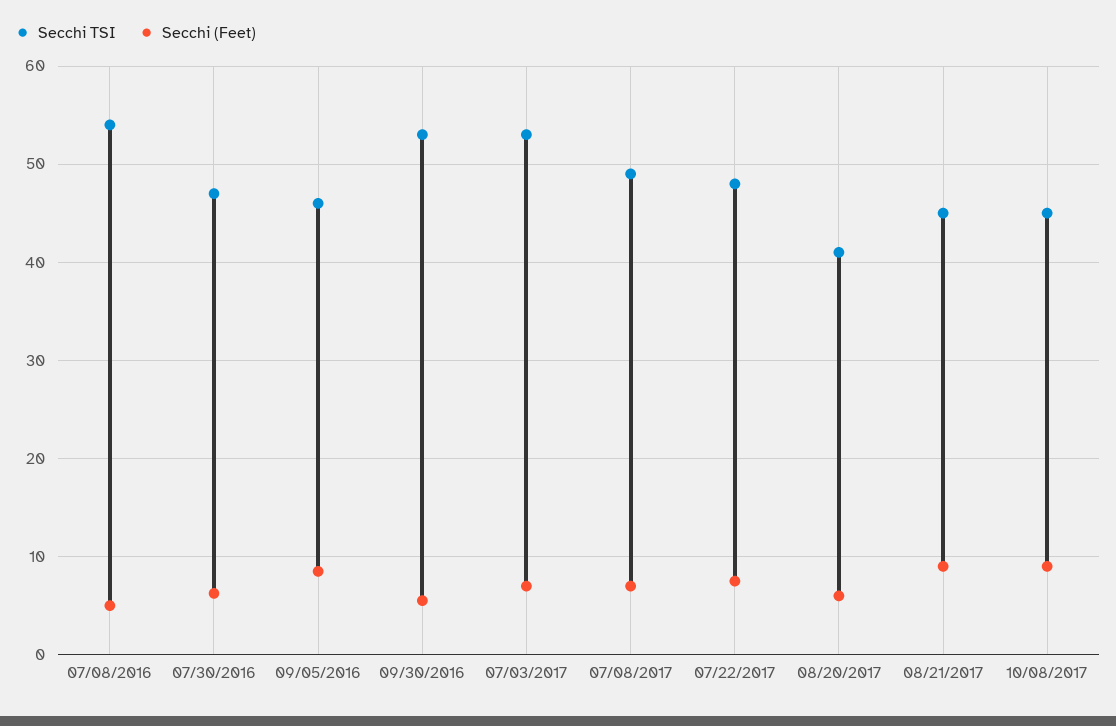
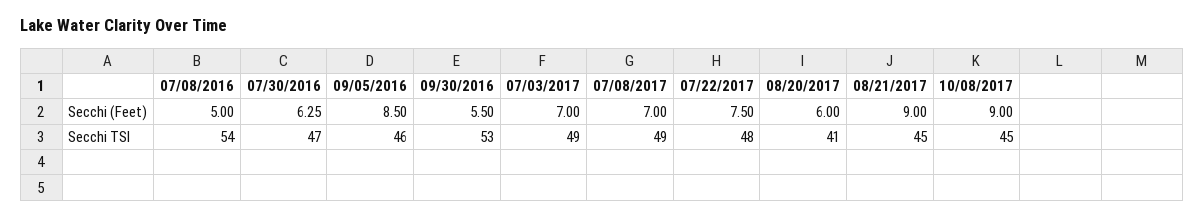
  {
    "Secchi TSI": {
      "07/08/2016": 54,
      "07/30/2016": 47,
      "09/05/2016": 46,
      "09/30/2016": 53,
-     "07/03/2017": 53,
+     "07/03/2017": 49,
      "07/08/2017": 49,
      "07/22/2017": 48,
      "08/20/2017": 41,
      "08/21/2017": 45,
      "10/08/2017": 45
    },
    "Secchi (Feet)": {
      "07/08/2016": 5,
      "07/30/2016": 6.25,
      "09/05/2016": 8.5,
      "09/30/2016": 5.5,
      "07/03/2017": 7,
      "07/08/2017": 7,
      "07/22/2017": 7.5,
      "08/20/2017": 6,
      "08/21/2017": 9,
      "10/08/2017": 9
    }
  }

